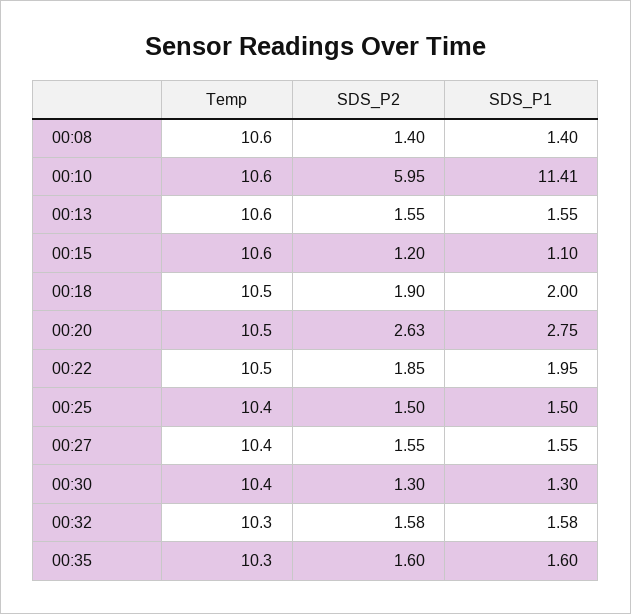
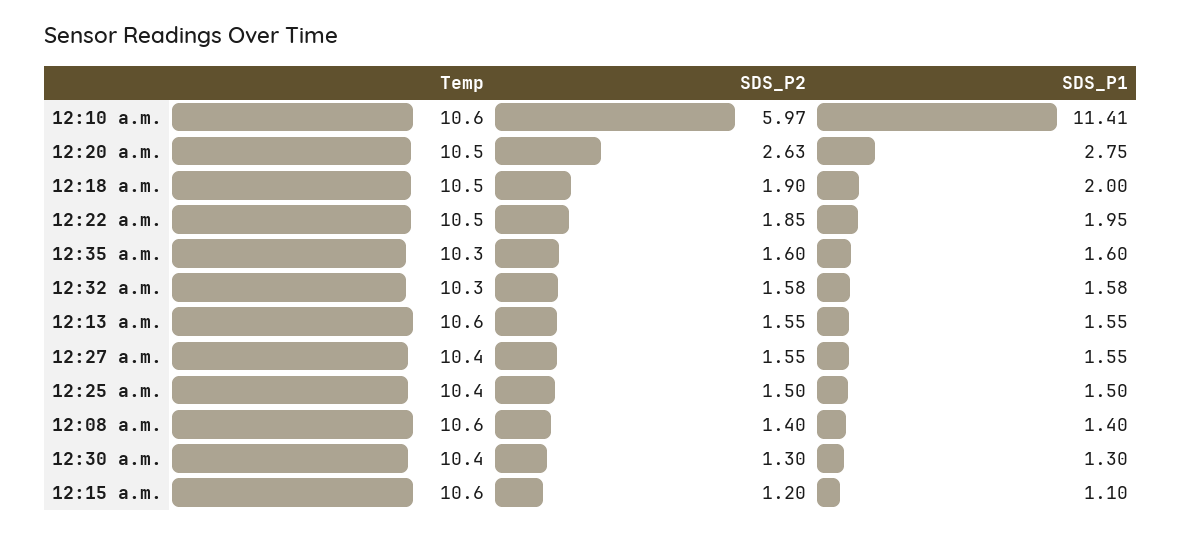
  {
    "Temp": {
      "00:08": 10.6,
      "00:10": 10.6,
      "00:13": 10.6,
      "00:15": 10.6,
      "00:18": 10.5,
      "00:20": 10.5,
      "00:22": 10.5,
      "00:25": 10.4,
      "00:27": 10.4,
      "00:30": 10.4,
      "00:32": 10.3,
      "00:35": 10.3
    },
    "SDS_P2": {
      "00:08": 1.4,
-     "00:10": 5.95,
+     "00:10": 5.97,
      "00:13": 1.55,
      "00:15": 1.2,
      "00:18": 1.9,
      "00:20": 2.63,
      "00:22": 1.85,
      "00:25": 1.5,
      "00:27": 1.55,
      "00:30": 1.3,
      "00:32": 1.58,
      "00:35": 1.6
    },
    "SDS_P1": {
      "00:08": 1.4,
      "00:10": 11.41,
      "00:13": 1.55,
      "00:15": 1.1,
      "00:18": 2,
      "00:20": 2.75,
      "00:22": 1.95,
      "00:25": 1.5,
      "00:27": 1.55,
      "00:30": 1.3,
      "00:32": 1.58,
      "00:35": 1.6
    }
  }

